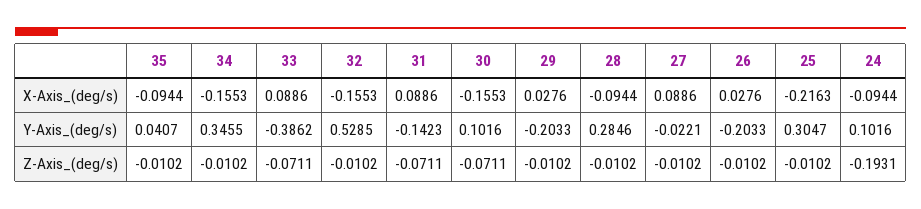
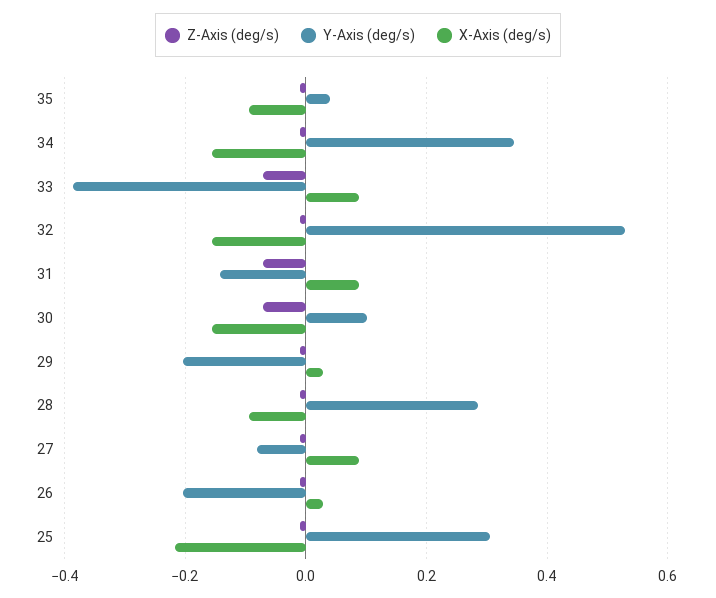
  {
    "X-Axis_(deg/s)": {
      "35": -0.0944,
      "34": -0.1553,
      "33": 0.0886,
      "32": -0.1553,
      "31": 0.0886,
      "30": -0.1553,
      "29": 0.0276,
      "28": -0.0944,
      "27": 0.0886,
      "26": 0.0276,
-     "25": -0.2163,
+     "25": -0.2163
-     "24": -0.0944
    },
    "Y-Axis_(deg/s)": {
      "35": 0.0407,
      "34": 0.3455,
      "33": -0.3862,
      "32": 0.5285,
      "31": -0.1423,
      "30": 0.1016,
      "29": -0.2033,
      "28": 0.2846,
-     "27": -0.0221,
+     "27": -0.08,
      "26": -0.2033,
-     "25": 0.3047,
+     "25": 0.3047
-     "24": 0.1016
    },
    "Z-Axis_(deg/s)": {
      "35": -0.0102,
      "34": -0.0102,
      "33": -0.0711,
      "32": -0.0102,
      "31": -0.0711,
      "30": -0.0711,
      "29": -0.0102,
      "28": -0.0102,
      "27": -0.0102,
      "26": -0.0102,
-     "25": -0.0102,
+     "25": -0.0102
-     "24": -0.1931
    }
  }

